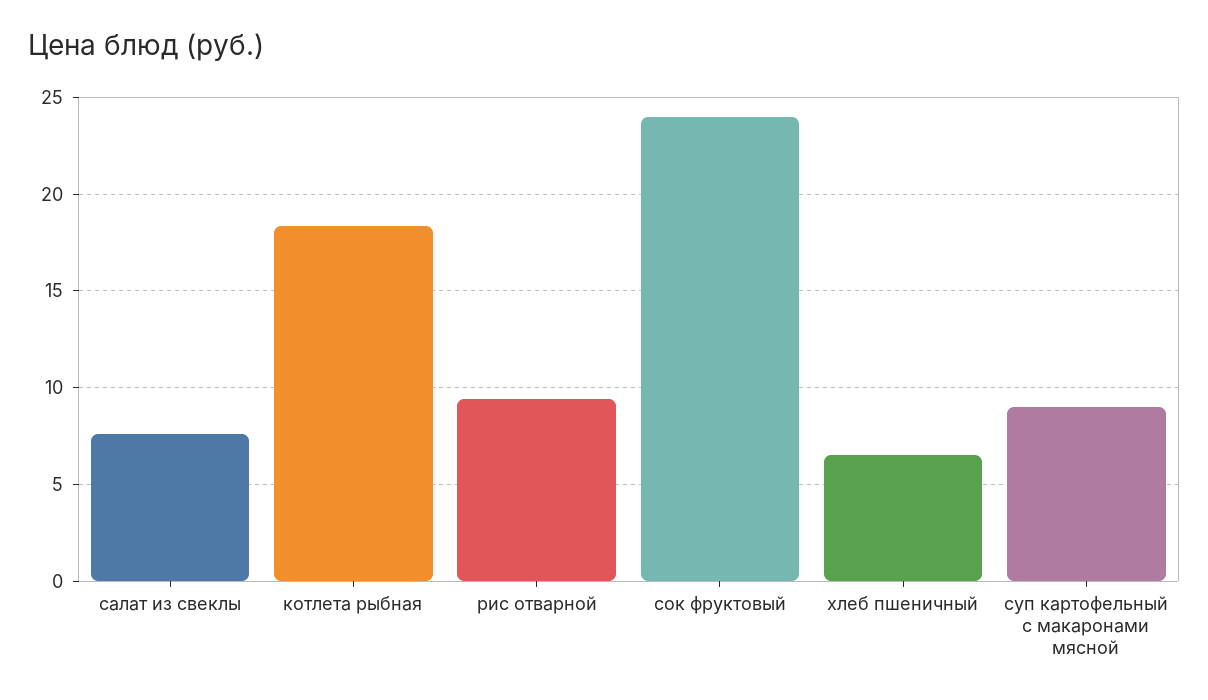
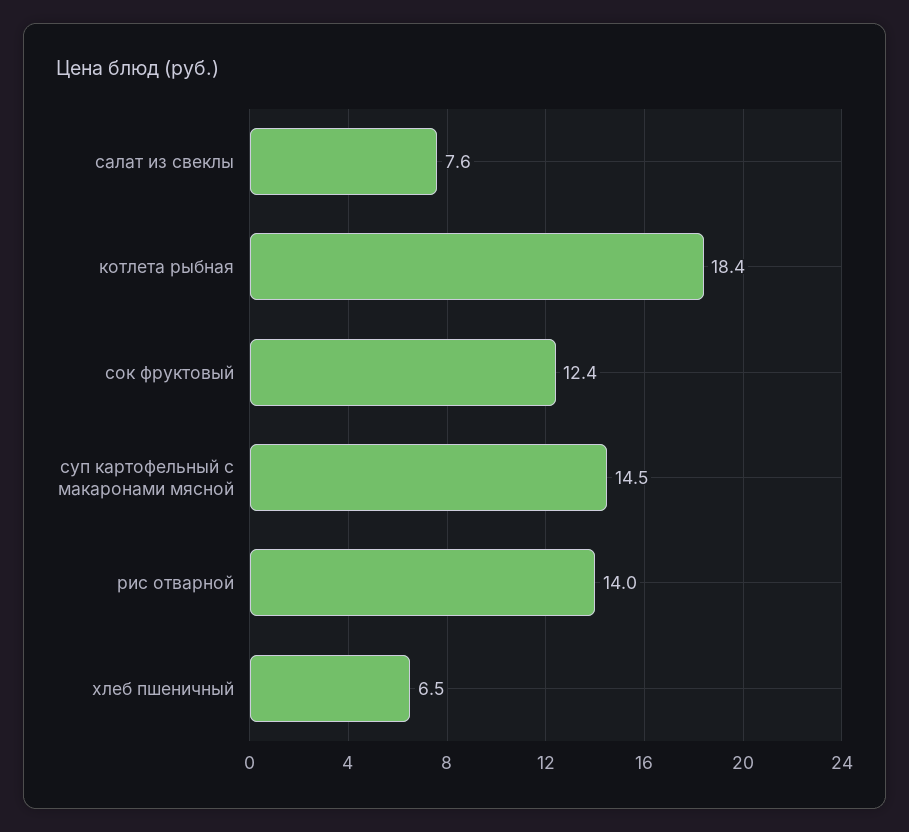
  {
    "салат из свеклы": 7.6,
    "котлета рыбная": 18.4,
-   "рис отварной": 9.5,
+   "рис отварной": 14,
-   "сок фруктовый": 24,
+   "сок фруктовый": 12.4,
    "хлеб пшеничный": 6.5,
-   "суп картофельный с макаронами мясной": 9
+   "суп картофельный с макаронами мясной": 14.5
  }

